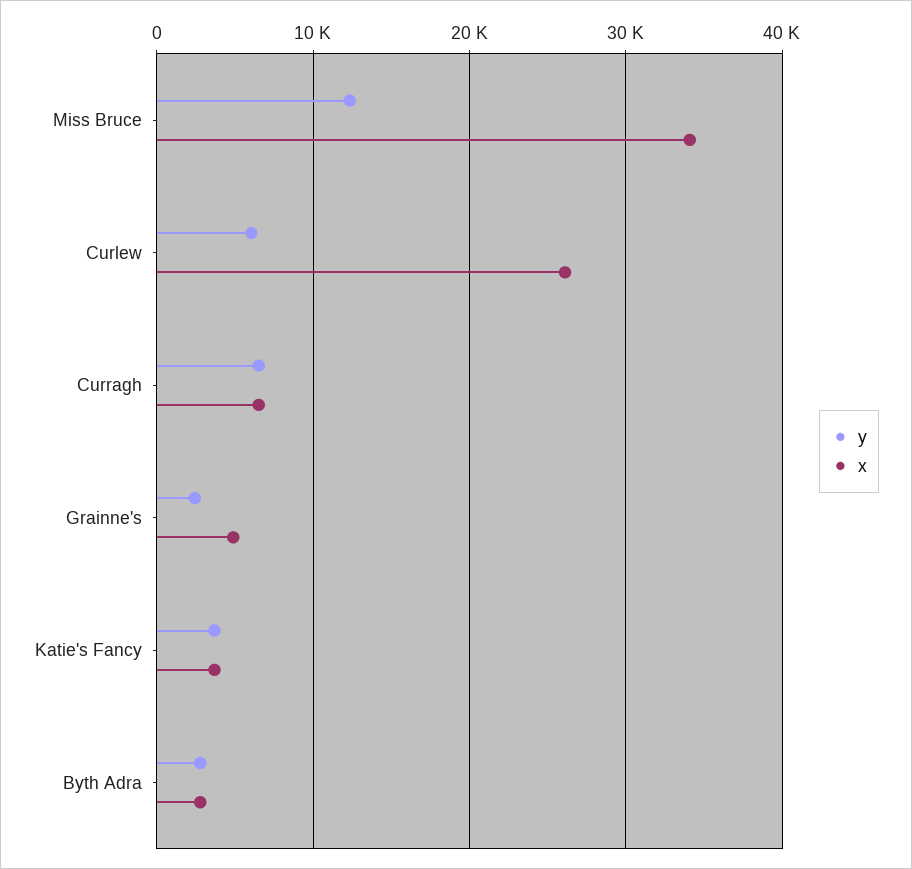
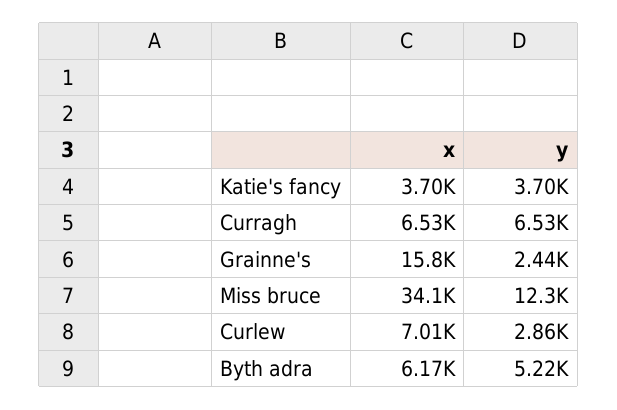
  {
    "y": {
      "Miss Bruce": 12300,
-     "Curlew": 6000,
+     "Curlew": 2860,
      "Curragh": 6530,
      "Grainne's": 2440,
      "Katie's Fancy": 3700,
-     "Byth Adra": 3000
+     "Byth Adra": 5220
    },
    "x": {
      "Miss Bruce": 34100,
-     "Curlew": 26000,
+     "Curlew": 7010,
      "Curragh": 6530,
-     "Grainne's": 5000,
+     "Grainne's": 15800,
      "Katie's Fancy": 3700,
-     "Byth Adra": 3000
+     "Byth Adra": 6170
    }
  }

